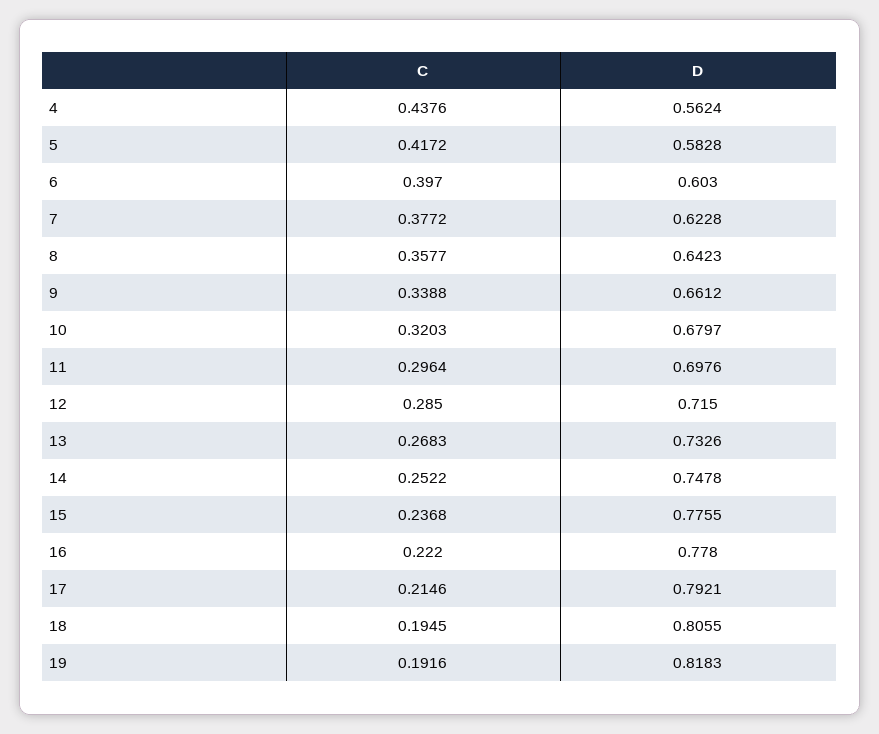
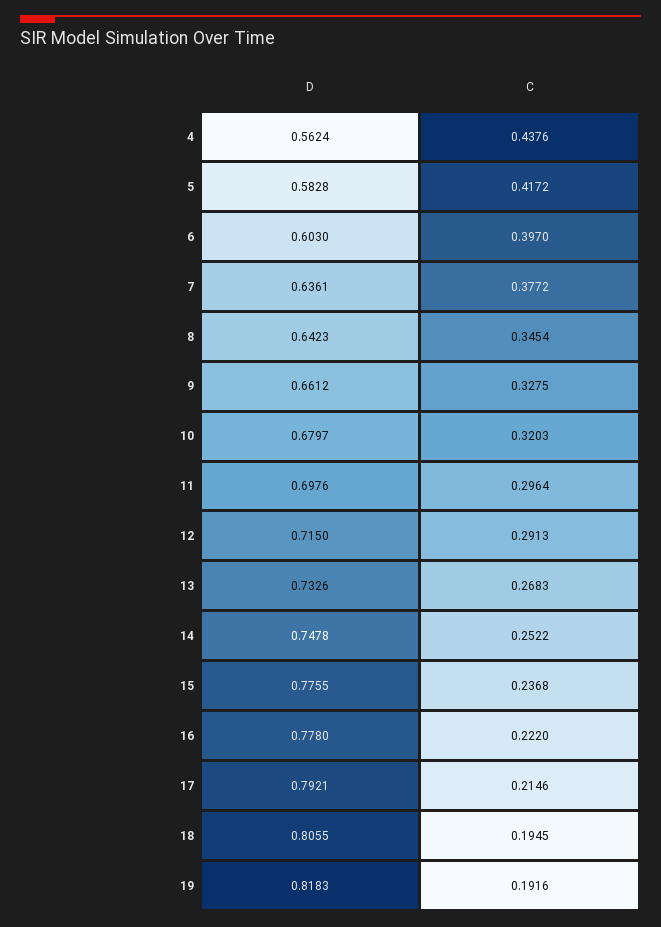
  {
    "C": {
      "4": 0.4376,
      "5": 0.4172,
      "6": 0.397,
      "7": 0.3772,
-     "8": 0.3577,
+     "8": 0.3454,
-     "9": 0.3388,
+     "9": 0.3275,
      "10": 0.3203,
      "11": 0.2964,
-     "12": 0.285,
+     "12": 0.2913,
      "13": 0.2683,
      "14": 0.2522,
      "15": 0.2368,
      "16": 0.222,
      "17": 0.2146,
      "18": 0.1945,
      "19": 0.1916
    },
    "D": {
      "4": 0.5624,
      "5": 0.5828,
      "6": 0.603,
-     "7": 0.6228,
+     "7": 0.6361,
      "8": 0.6423,
      "9": 0.6612,
      "10": 0.6797,
      "11": 0.6976,
      "12": 0.715,
      "13": 0.7326,
      "14": 0.7478,
      "15": 0.7755,
      "16": 0.778,
      "17": 0.7921,
      "18": 0.8055,
      "19": 0.8183
    }
  }

